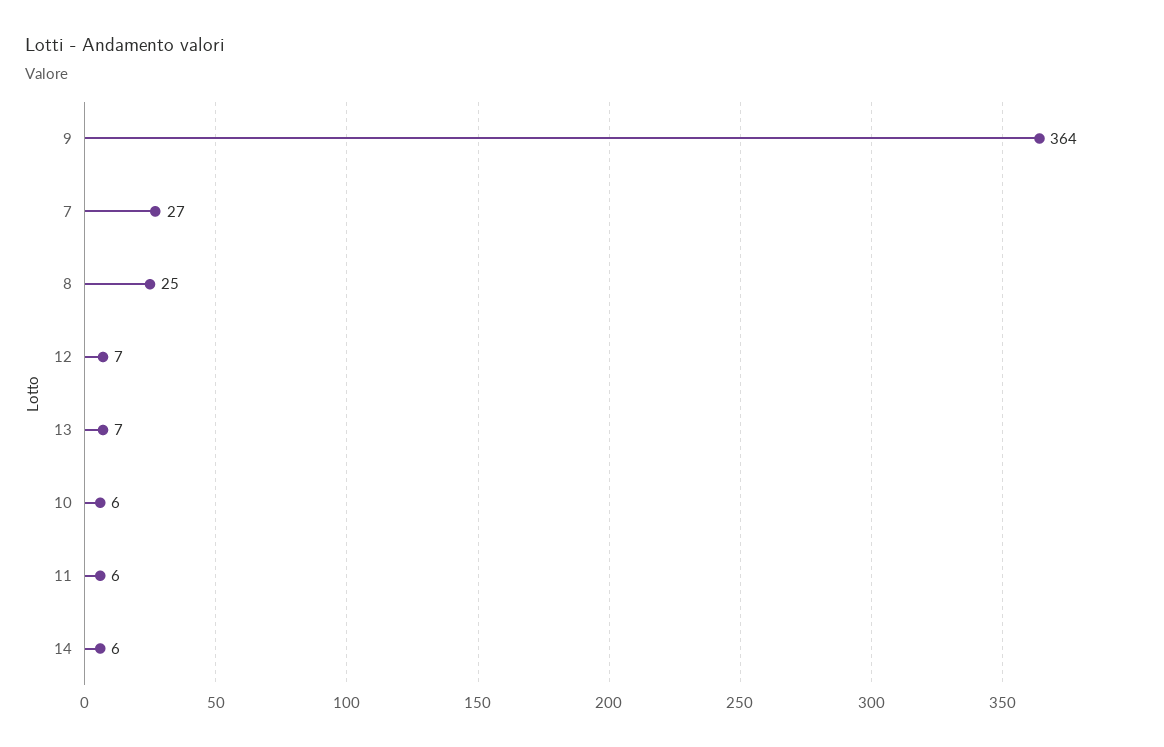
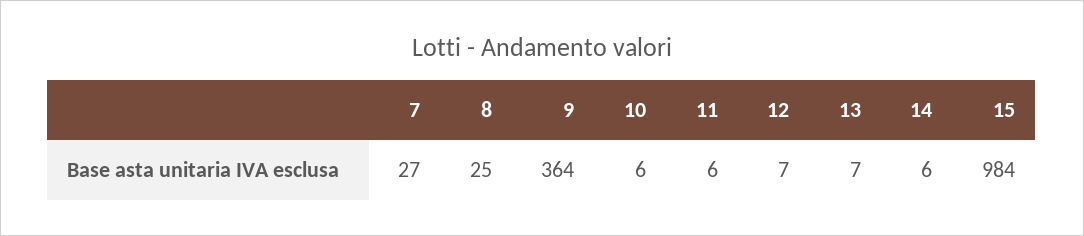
  {
    "9": 364,
    "7": 27,
    "8": 25,
    "12": 7,
    "13": 7,
    "10": 6,
    "11": 6,
-   "14": 6
+   "14": 6,
+   "15": 984
  }

